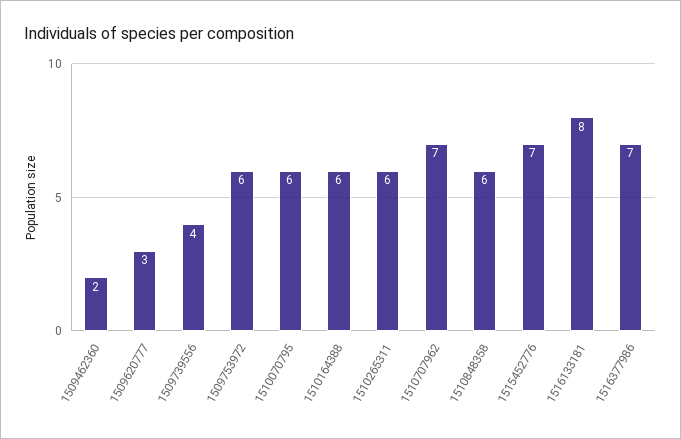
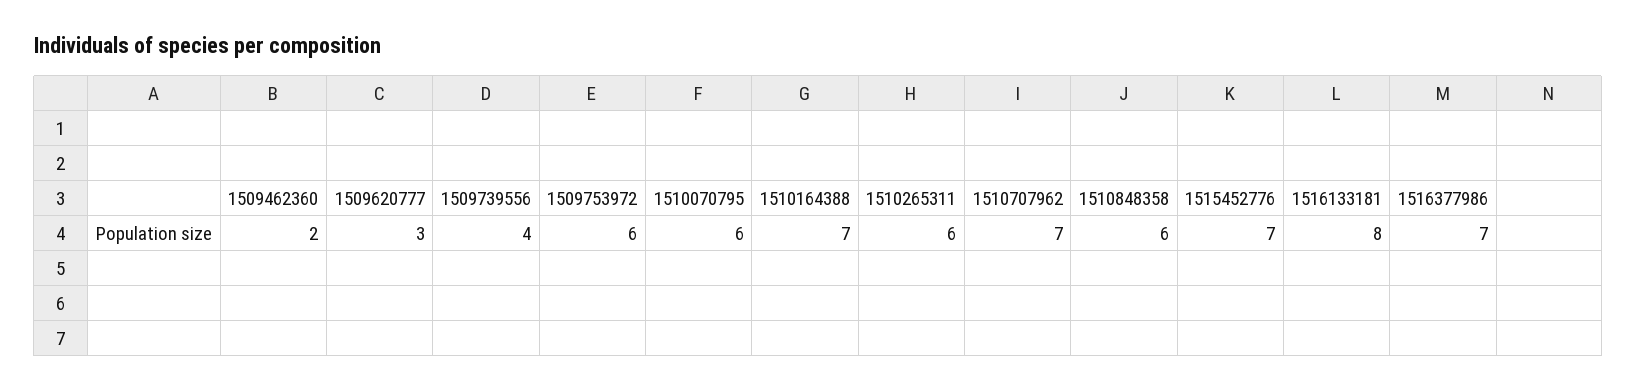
  {
    "1509462360": 2,
    "1509620777": 3,
    "1509739556": 4,
    "1509753972": 6,
    "1510070795": 6,
-   "1510164388": 6,
+   "1510164388": 7,
    "1510265311": 6,
    "1510707962": 7,
    "1510848358": 6,
    "1515452776": 7,
    "1516133181": 8,
    "1516377986": 7
  }

